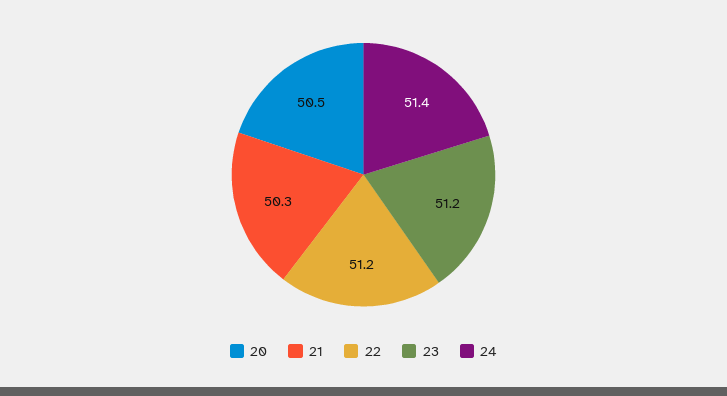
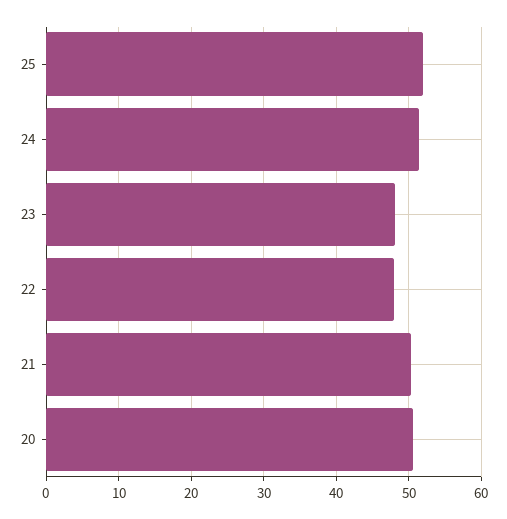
  {
    "20": 50.5,
    "21": 50.3,
-   "22": 51.2,
+   "22": 48,
-   "23": 51.2,
+   "23": 48,
-   "24": 51.4
+   "24": 51.4,
+   "25": 52
  }

